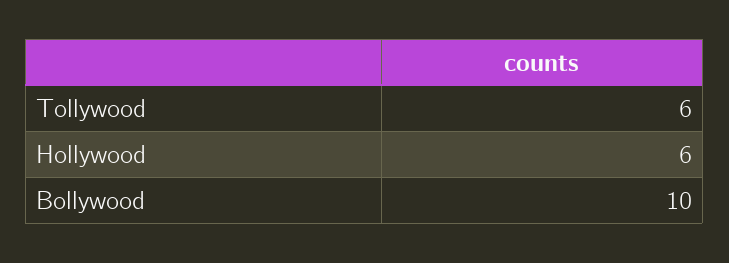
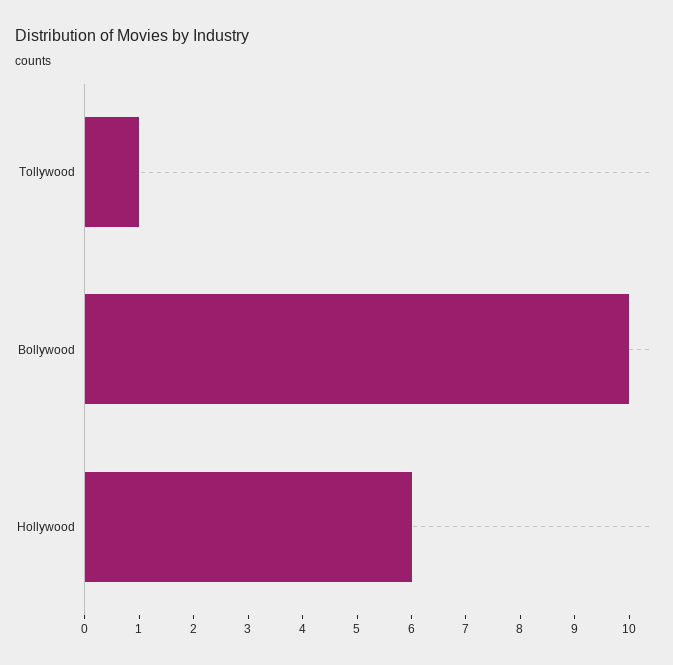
  {
-   "Tollywood": 6,
+   "Tollywood": 1,
    "Hollywood": 6,
    "Bollywood": 10
  }

